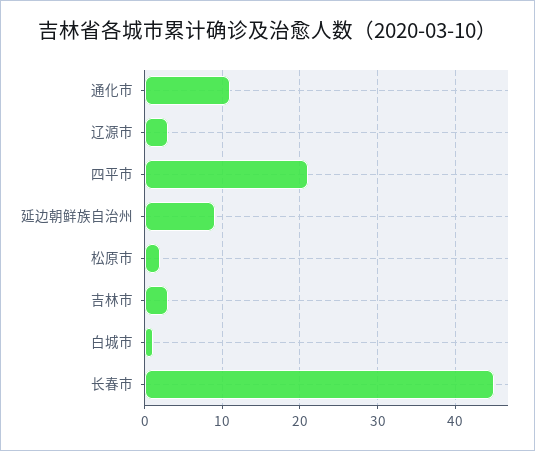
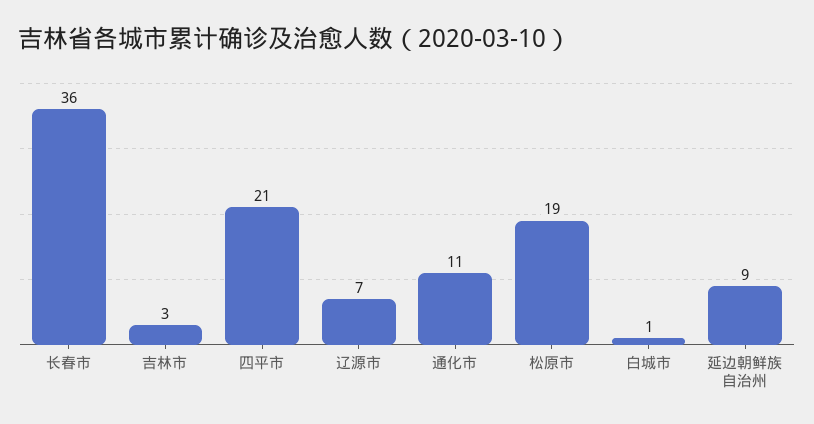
  {
    "通化市": 11,
-   "辽源市": 3,
+   "辽源市": 7,
    "四平市": 21,
    "延边朝鲜族自治州": 9,
-   "松原市": 2,
+   "松原市": 19,
    "吉林市": 3,
    "白城市": 1,
-   "长春市": 45
+   "长春市": 36
  }

